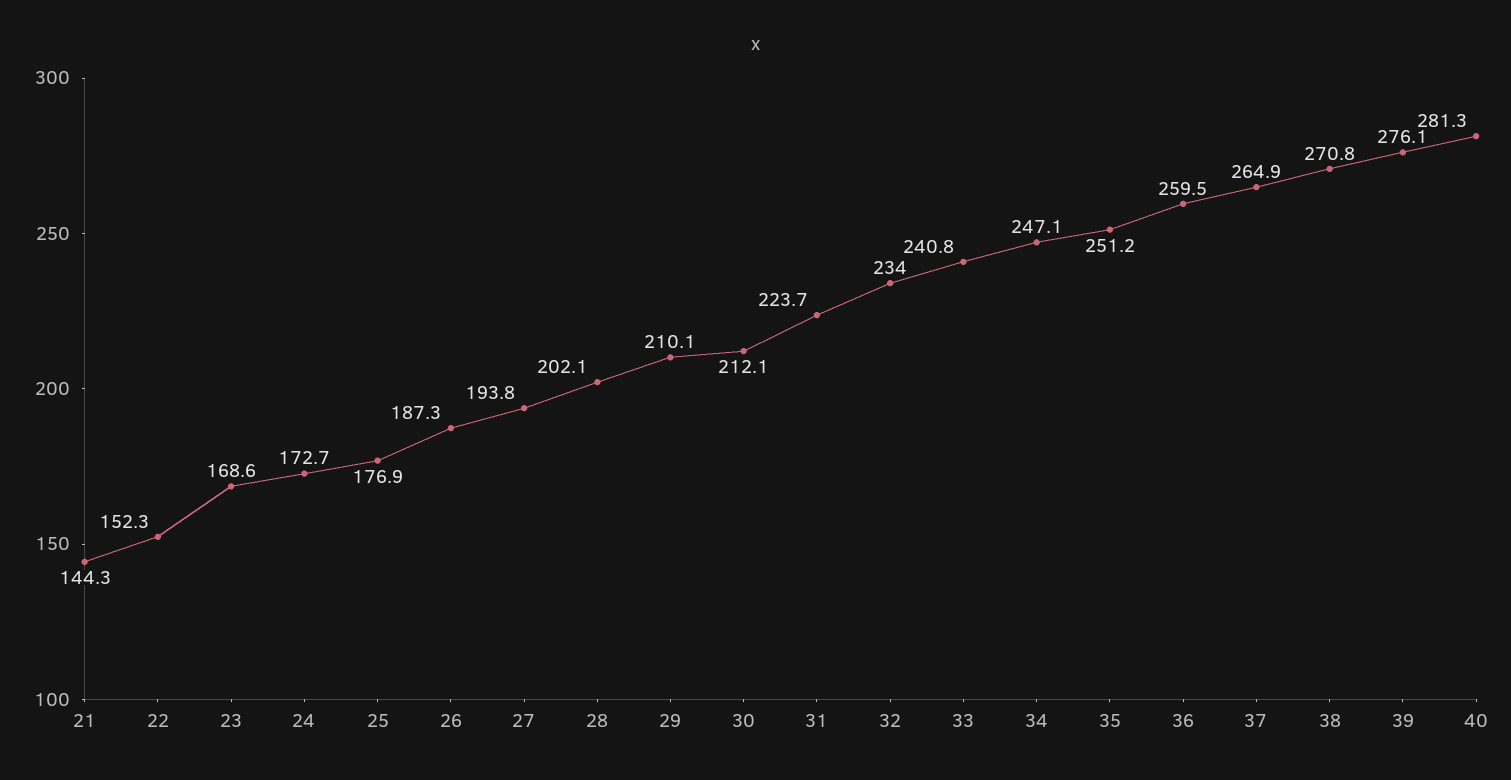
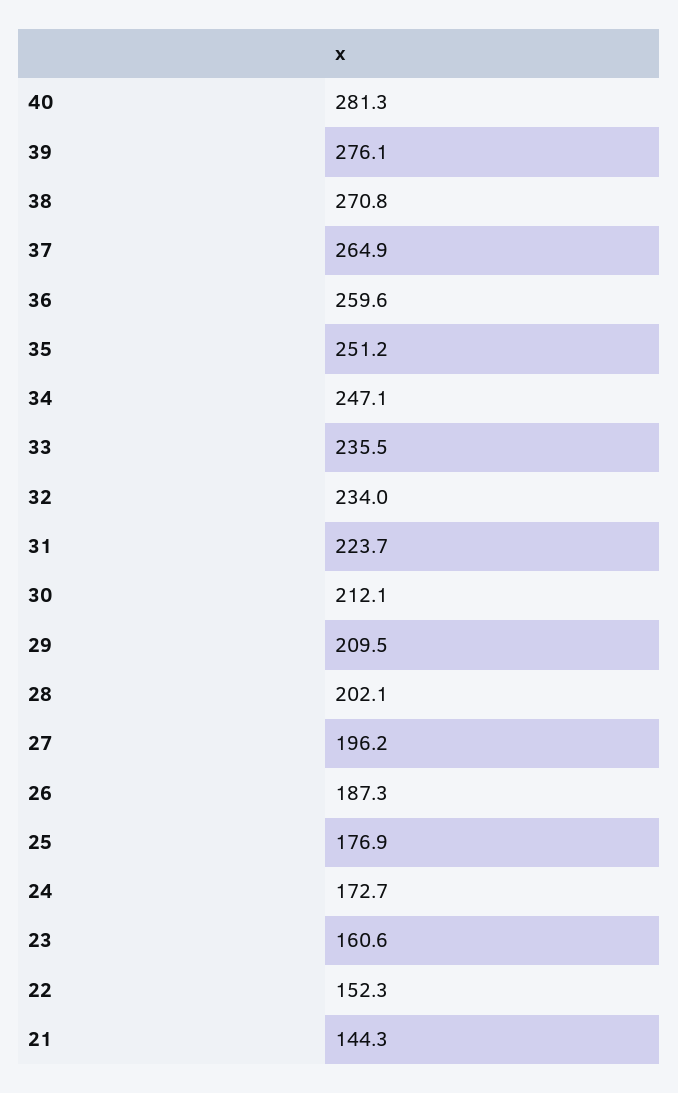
  {
    "21": 144.3,
    "22": 152.3,
-   "23": 168.6,
+   "23": 160.6,
    "24": 172.7,
    "25": 176.9,
    "26": 187.3,
-   "27": 193.8,
+   "27": 196.2,
    "28": 202.1,
-   "29": 210.1,
+   "29": 209.5,
    "30": 212.1,
    "31": 223.7,
    "32": 234,
-   "33": 240.8,
+   "33": 235.5,
    "34": 247.1,
    "35": 251.2,
-   "36": 259.5,
+   "36": 259.6,
    "37": 264.9,
    "38": 270.8,
    "39": 276.1,
    "40": 281.3
  }

